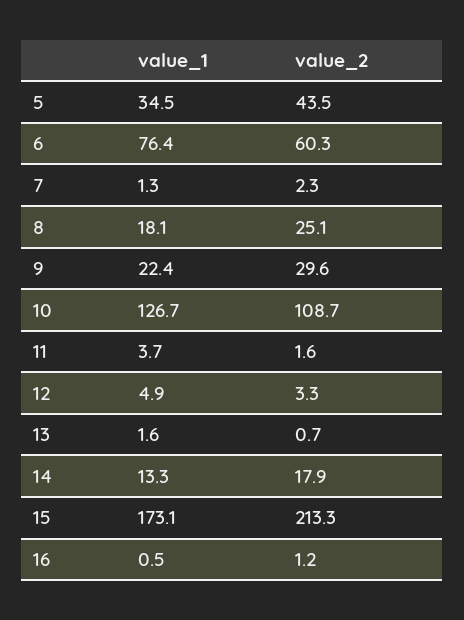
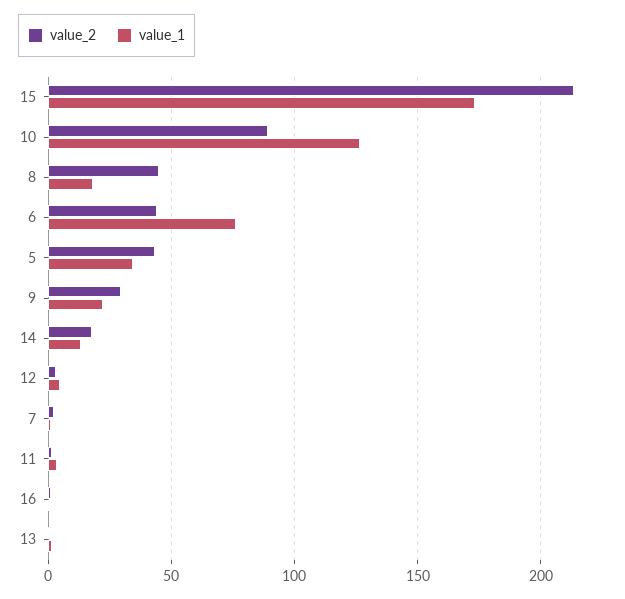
  {
    "value_1": {
      "5": 34.5,
      "6": 76.4,
      "7": 1.3,
      "8": 18.1,
      "9": 22.4,
      "10": 126.7,
      "11": 3.7,
      "12": 4.9,
      "13": 1.6,
      "14": 13.3,
      "15": 173.1,
      "16": 0.5
    },
    "value_2": {
      "5": 43.5,
-     "6": 60.3,
+     "6": 45,
      "7": 2.3,
-     "8": 25.1,
+     "8": 45,
      "9": 29.6,
-     "10": 108.7,
+     "10": 90,
      "11": 1.6,
      "12": 3.3,
      "13": 0.7,
      "14": 17.9,
      "15": 213.3,
      "16": 1.2
    }
  }

